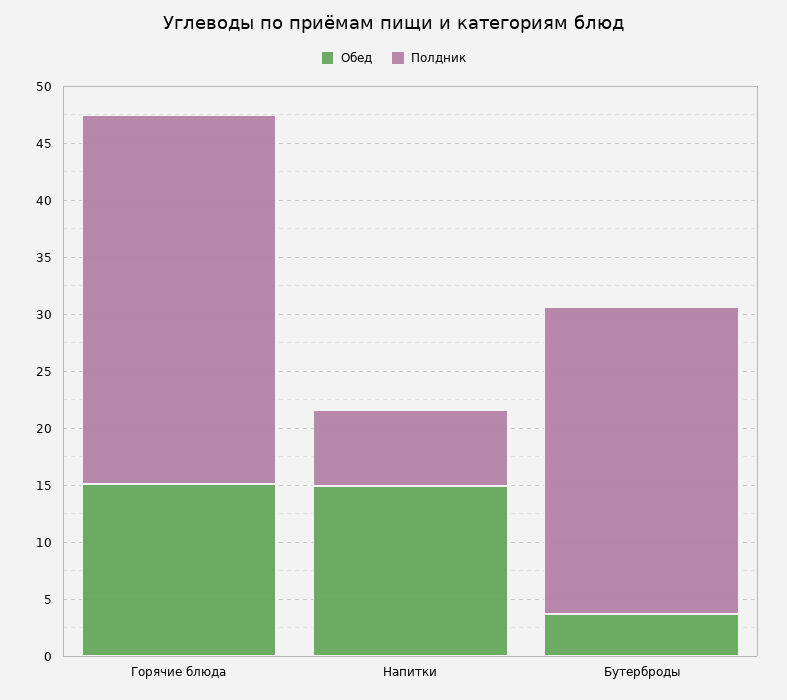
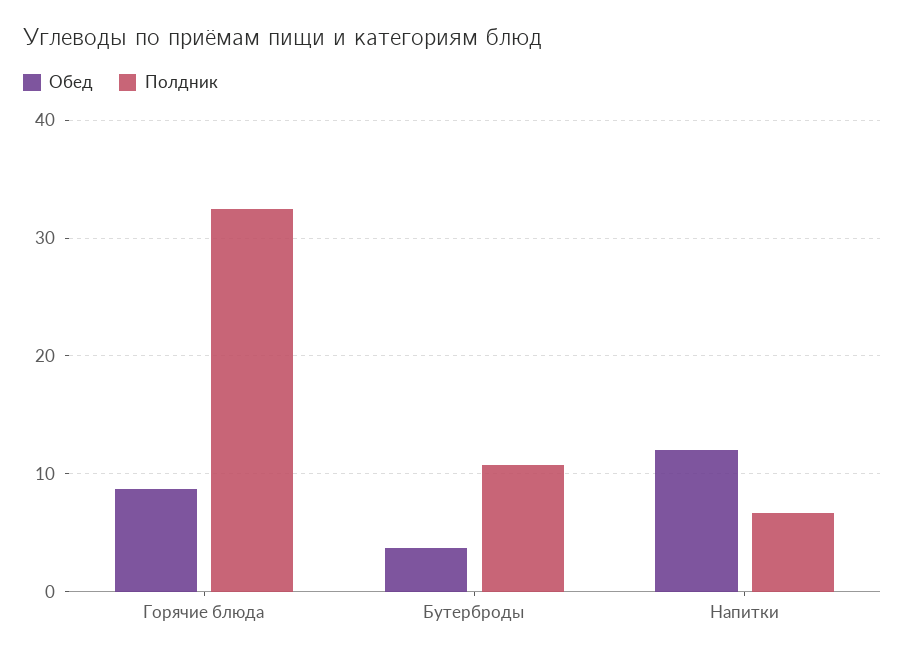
  {
    "Обед": {
-     "Горячие блюда": 15,
+     "Горячие блюда": 9,
-     "Напитки": 15,
+     "Напитки": 12,
      "Бутерброды": 4
    },
    "Полдник": {
      "Горячие блюда": 32,
      "Напитки": 7,
-     "Бутерброды": 27
+     "Бутерброды": 11
    }
  }

